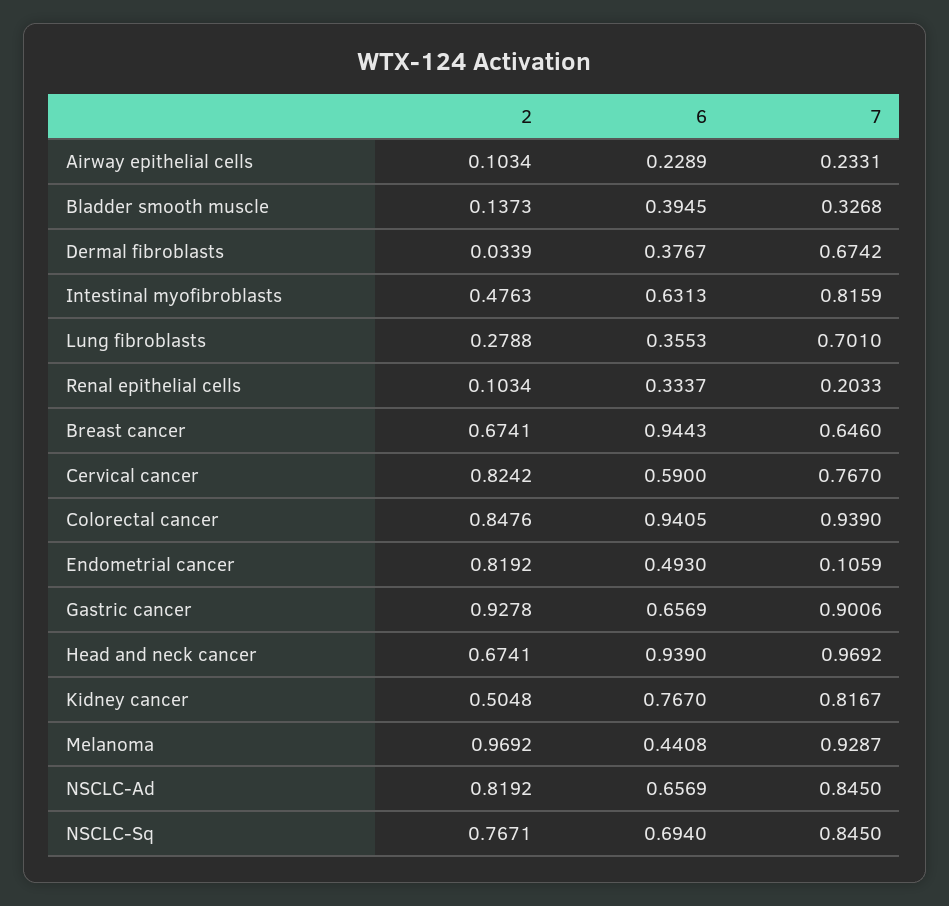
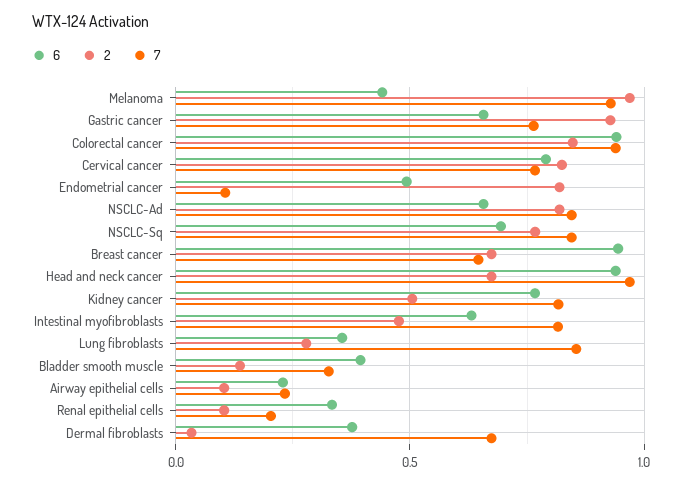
  {
    "2": {
      "Airway epithelial cells": 0.1034,
      "Bladder smooth muscle": 0.1373,
      "Dermal fibroblasts": 0.0339,
      "Intestinal myofibroblasts": 0.4763,
      "Lung fibroblasts": 0.2788,
      "Renal epithelial cells": 0.1034,
      "Breast cancer": 0.6741,
      "Cervical cancer": 0.8242,
      "Colorectal cancer": 0.8476,
      "Endometrial cancer": 0.8192,
      "Gastric cancer": 0.9278,
      "Head and neck cancer": 0.6741,
      "Kidney cancer": 0.5048,
      "Melanoma": 0.9692,
      "NSCLC-Ad": 0.8192,
      "NSCLC-Sq": 0.7671
    },
    "6": {
      "Airway epithelial cells": 0.2289,
      "Bladder smooth muscle": 0.3945,
      "Dermal fibroblasts": 0.3767,
      "Intestinal myofibroblasts": 0.6313,
      "Lung fibroblasts": 0.3553,
      "Renal epithelial cells": 0.3337,
      "Breast cancer": 0.9443,
-     "Cervical cancer": 0.59,
+     "Cervical cancer": 0.8,
      "Colorectal cancer": 0.9405,
      "Endometrial cancer": 0.493,
      "Gastric cancer": 0.6569,
      "Head and neck cancer": 0.939,
      "Kidney cancer": 0.767,
      "Melanoma": 0.4408,
      "NSCLC-Ad": 0.6569,
      "NSCLC-Sq": 0.694
    },
    "7": {
      "Airway epithelial cells": 0.2331,
      "Bladder smooth muscle": 0.3268,
      "Dermal fibroblasts": 0.6742,
      "Intestinal myofibroblasts": 0.8159,
-     "Lung fibroblasts": 0.701,
+     "Lung fibroblasts": 0.85,
      "Renal epithelial cells": 0.2033,
      "Breast cancer": 0.646,
      "Cervical cancer": 0.767,
      "Colorectal cancer": 0.939,
      "Endometrial cancer": 0.1059,
-     "Gastric cancer": 0.9006,
+     "Gastric cancer": 0.75,
      "Head and neck cancer": 0.9692,
      "Kidney cancer": 0.8167,
      "Melanoma": 0.9287,
      "NSCLC-Ad": 0.845,
      "NSCLC-Sq": 0.845
    }
  }

